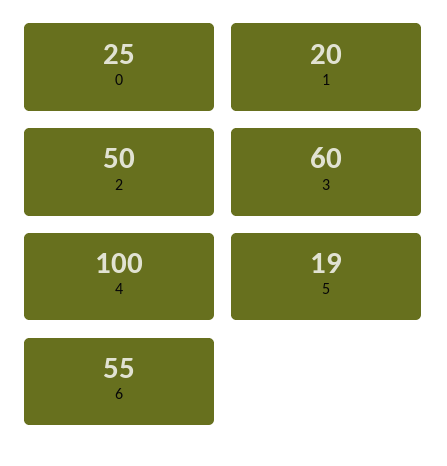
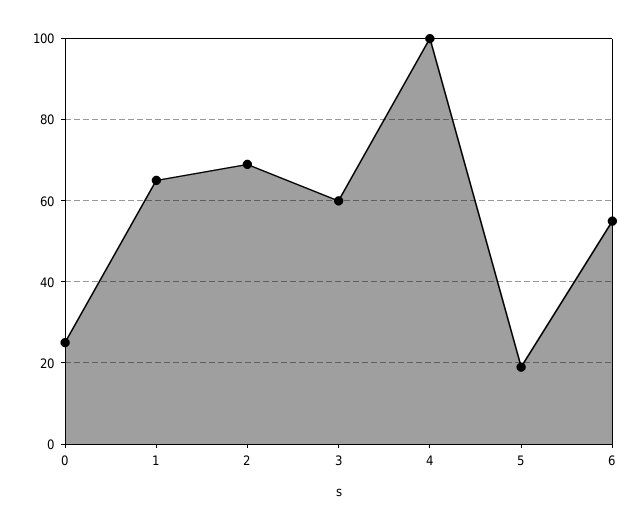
  {
    "0": 25,
-   "1": 20,
+   "1": 65,
-   "2": 50,
+   "2": 70,
    "3": 60,
    "4": 100,
    "5": 19,
    "6": 55
  }

